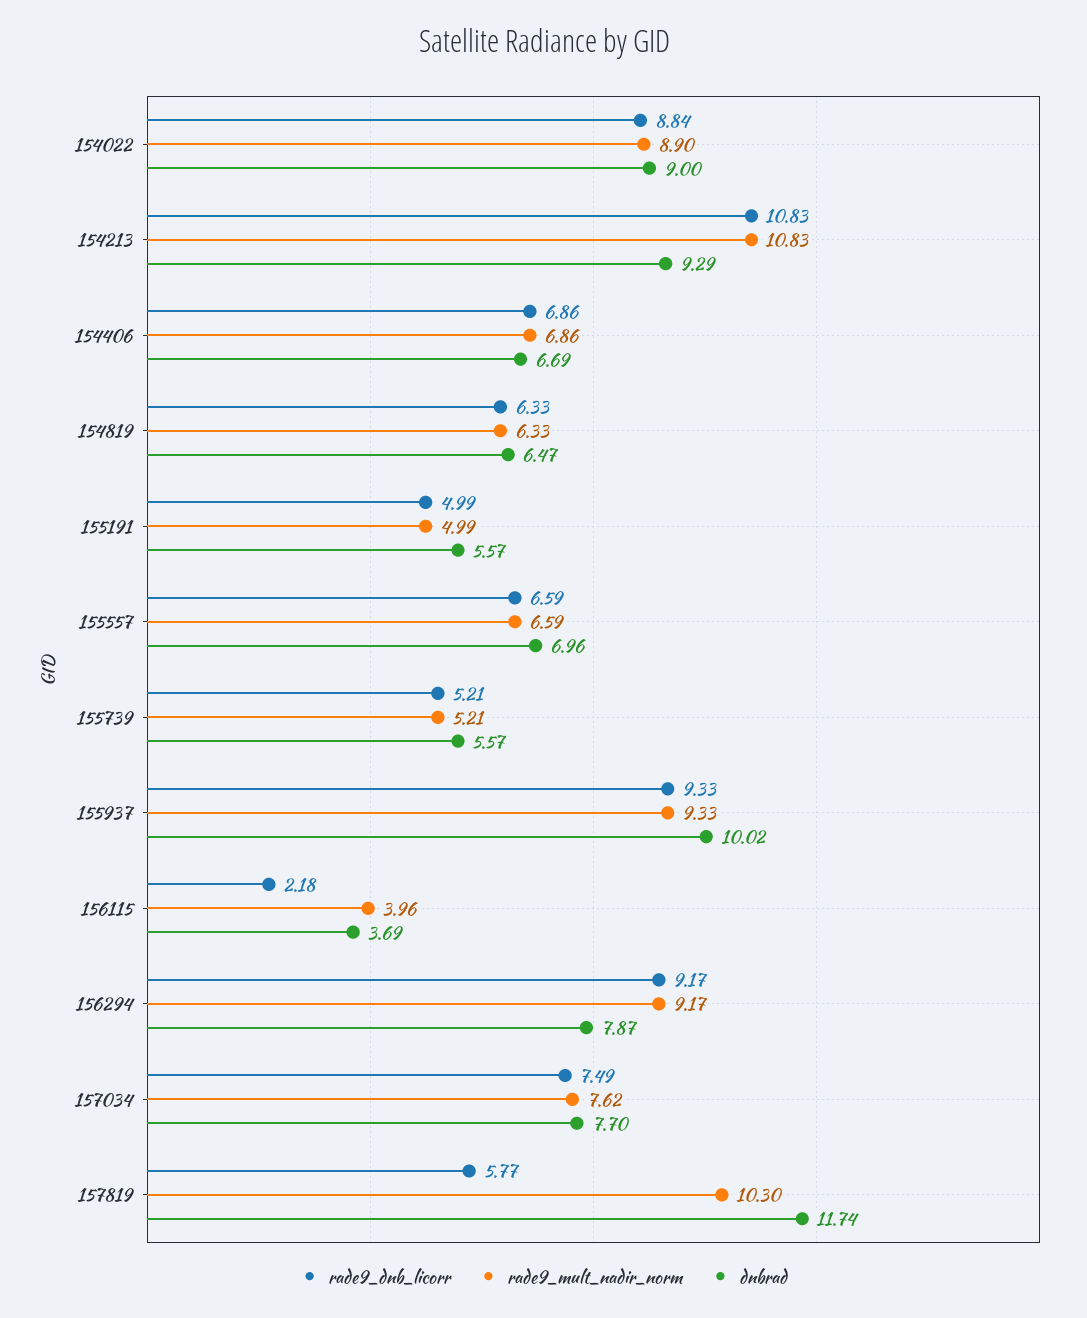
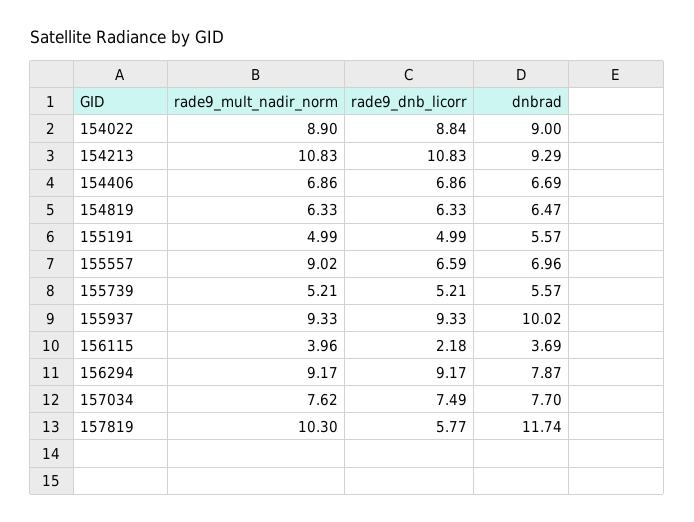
  {
    "rade9_dnb_licorr": {
      "154022": 8.84,
      "154213": 10.83,
      "154406": 6.86,
      "154819": 6.33,
      "155191": 4.99,
      "155557": 6.59,
      "155739": 5.21,
      "155937": 9.33,
      "156115": 2.18,
      "156294": 9.17,
      "157034": 7.49,
      "157819": 5.77
    },
    "rade9_mult_nadir_norm": {
      "154022": 8.9,
      "154213": 10.83,
      "154406": 6.86,
      "154819": 6.33,
      "155191": 4.99,
-     "155557": 6.59,
+     "155557": 9.02,
      "155739": 5.21,
      "155937": 9.33,
      "156115": 3.96,
      "156294": 9.17,
      "157034": 7.62,
      "157819": 10.3
    },
    "dnbrad": {
      "154022": 9,
      "154213": 9.29,
      "154406": 6.69,
      "154819": 6.47,
      "155191": 5.57,
      "155557": 6.96,
      "155739": 5.57,
      "155937": 10.02,
      "156115": 3.69,
      "156294": 7.87,
      "157034": 7.7,
      "157819": 11.74
    }
  }

